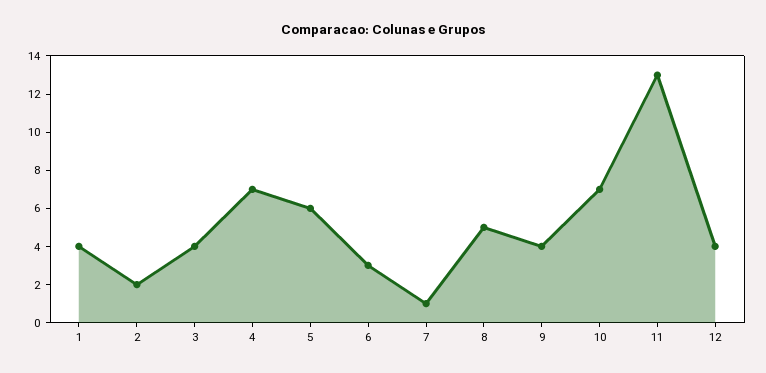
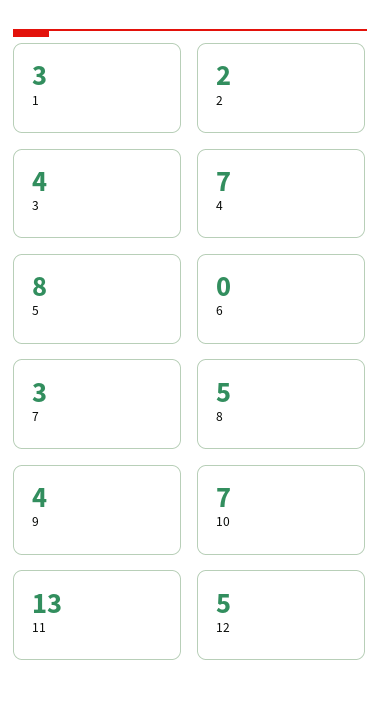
  {
-   "1": 4,
+   "1": 3,
    "2": 2,
    "3": 4,
    "4": 7,
-   "5": 6,
+   "5": 8,
-   "6": 3,
+   "6": 0,
-   "7": 1,
+   "7": 3,
    "8": 5,
    "9": 4,
    "10": 7,
    "11": 13,
-   "12": 4
+   "12": 5
  }

